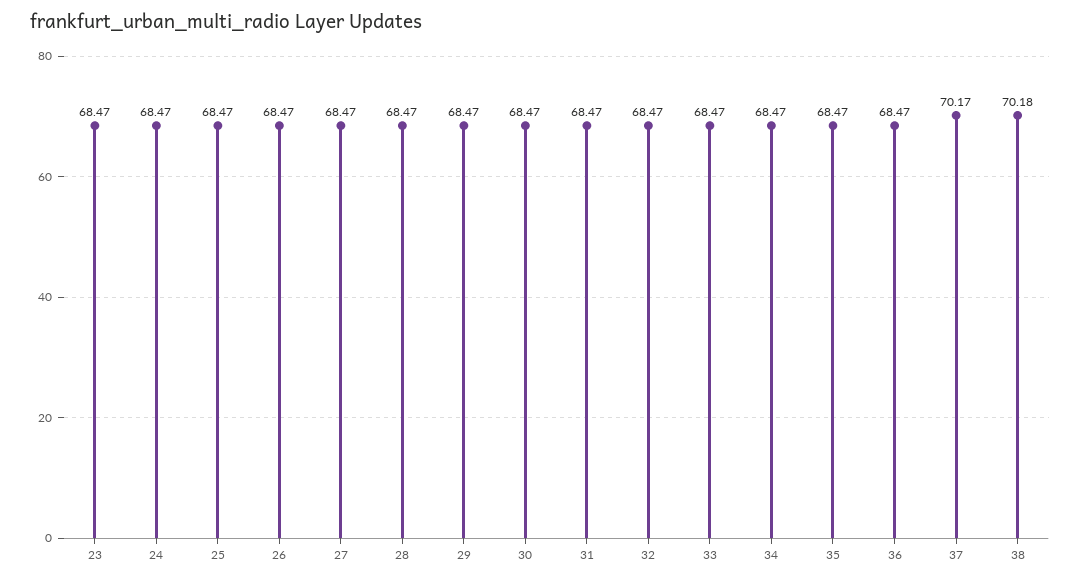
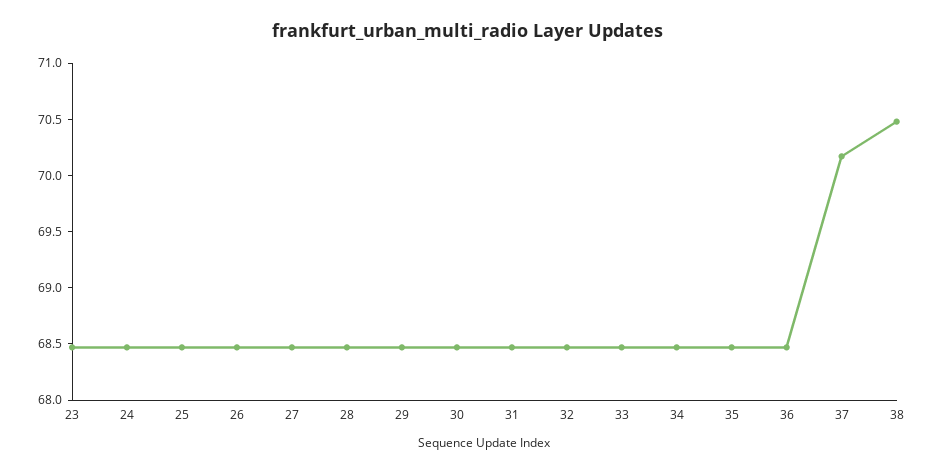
  {
    "23": 68.47,
    "24": 68.47,
    "25": 68.47,
    "26": 68.47,
    "27": 68.47,
    "28": 68.47,
    "29": 68.47,
    "30": 68.47,
    "31": 68.47,
    "32": 68.47,
    "33": 68.47,
    "34": 68.47,
    "35": 68.47,
    "36": 68.47,
    "37": 70.17,
-   "38": 70.18
+   "38": 70.5
  }

